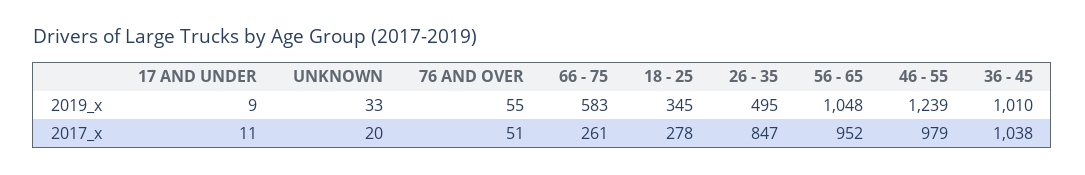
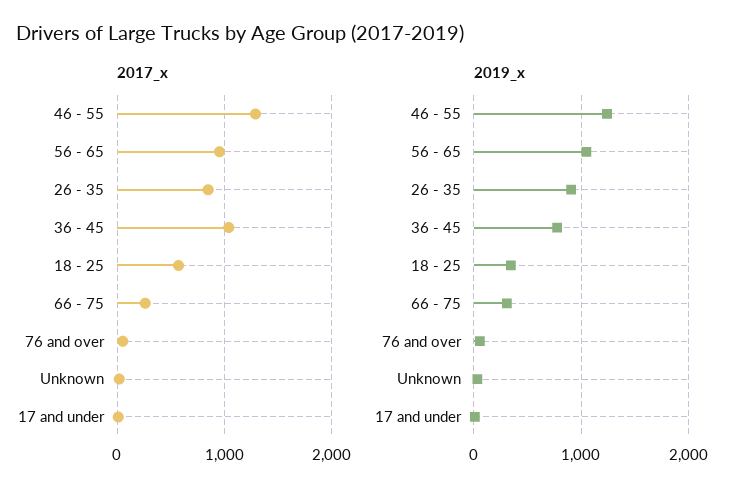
  {
    "2019_x": {
      "17 AND UNDER": 9,
      "UNKNOWN": 33,
      "76 AND OVER": 55,
-     "66 - 75": 583,
+     "66 - 75": 300,
      "18 - 25": 345,
-     "26 - 35": 495,
+     "26 - 35": 900,
      "56 - 65": 1048,
      "46 - 55": 1239,
-     "36 - 45": 1010
+     "36 - 45": 800
    },
    "2017_x": {
      "17 AND UNDER": 11,
      "UNKNOWN": 20,
      "76 AND OVER": 51,
      "66 - 75": 261,
-     "18 - 25": 278,
+     "18 - 25": 600,
      "26 - 35": 847,
      "56 - 65": 952,
-     "46 - 55": 979,
+     "46 - 55": 1300,
      "36 - 45": 1038
    }
  }

